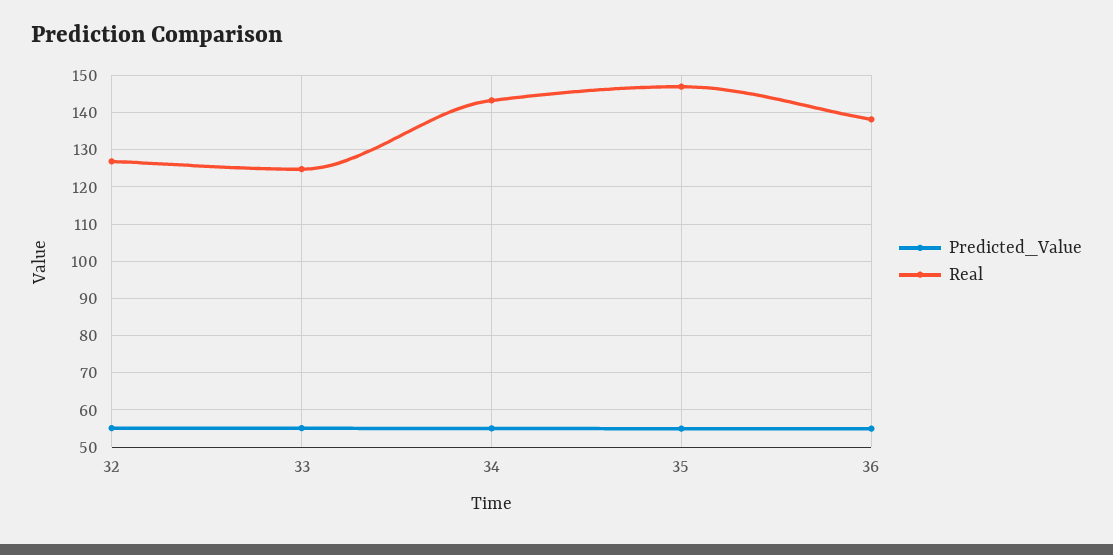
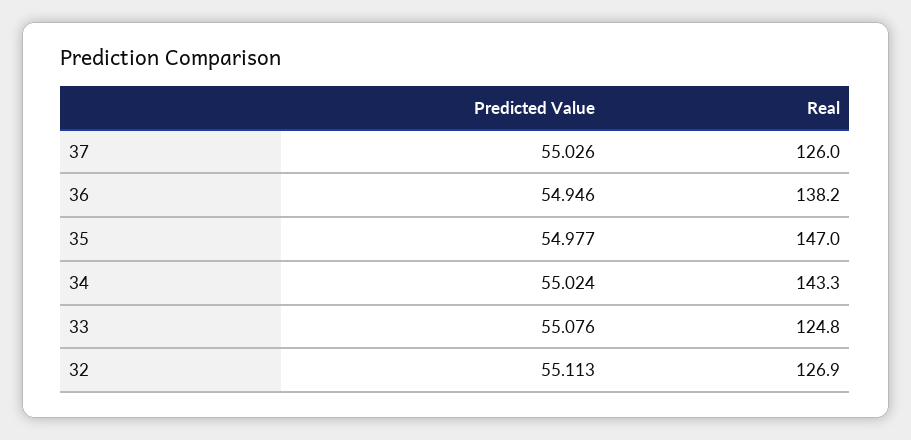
  {
    "Predicted_Value": {
      "32": 55.113,
      "33": 55.076,
      "34": 55.024,
      "35": 54.977,
-     "36": 54.946
+     "36": 54.946,
+     "37": 55.026
    },
    "Real": {
      "32": 126.9,
      "33": 124.8,
      "34": 143.3,
      "35": 147,
-     "36": 138.2
+     "36": 138.2,
+     "37": 126
    }
  }

